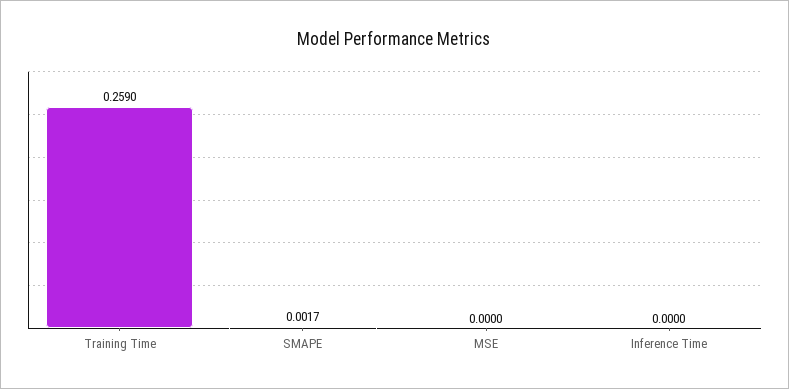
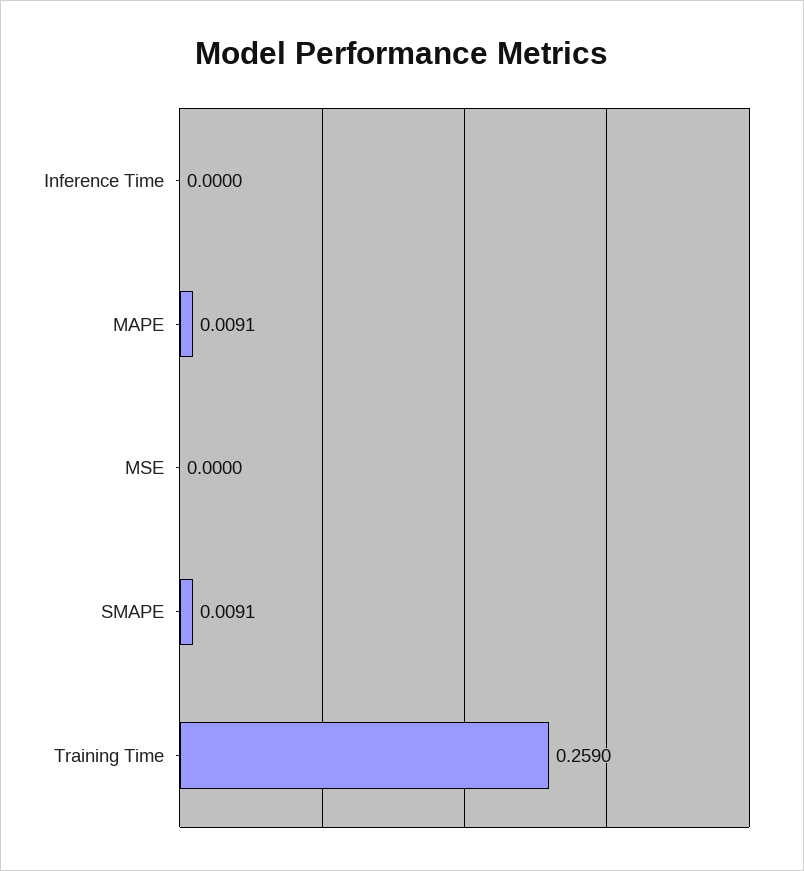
  {
    "Training Time": 0.259,
-   "SMAPE": 0.0017,
+   "SMAPE": 0.0091,
    "MSE": 0,
-   "Inference Time": 0
+   "Inference Time": 0,
+   "MAPE": 0.0091
  }

